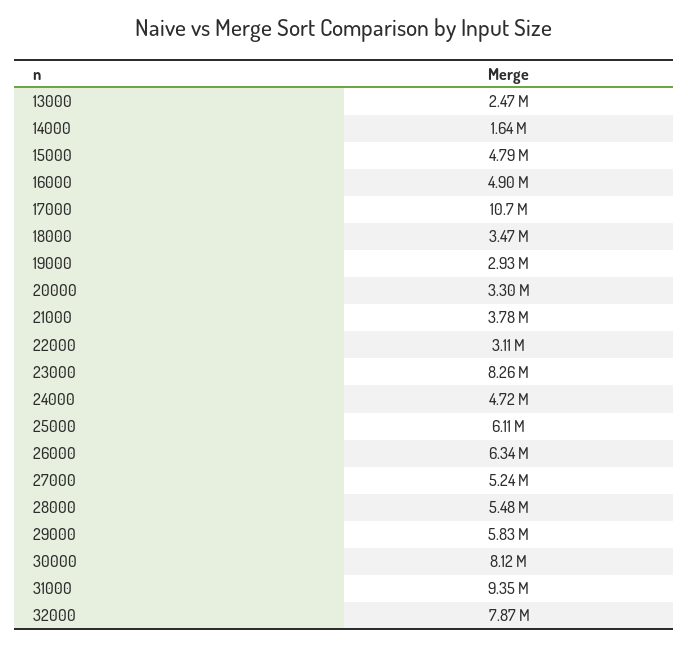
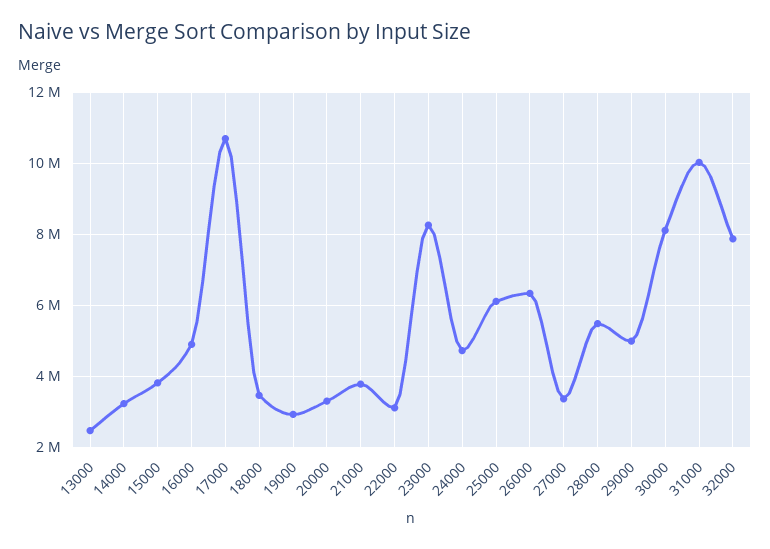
  {
    "13000": 2470000,
-   "14000": 1640000,
+   "14000": 3200000,
-   "15000": 4790000,
+   "15000": 3800000,
    "16000": 4900000,
    "17000": 10700000,
    "18000": 3470000,
    "19000": 2930000,
    "20000": 3300000,
    "21000": 3780000,
    "22000": 3110000,
    "23000": 8260000,
    "24000": 4720000,
    "25000": 6110000,
    "26000": 6340000,
-   "27000": 5240000,
+   "27000": 3400000,
    "28000": 5480000,
-   "29000": 5830000,
+   "29000": 5000000,
    "30000": 8120000,
-   "31000": 9350000,
+   "31000": 10000000,
    "32000": 7870000
  }

